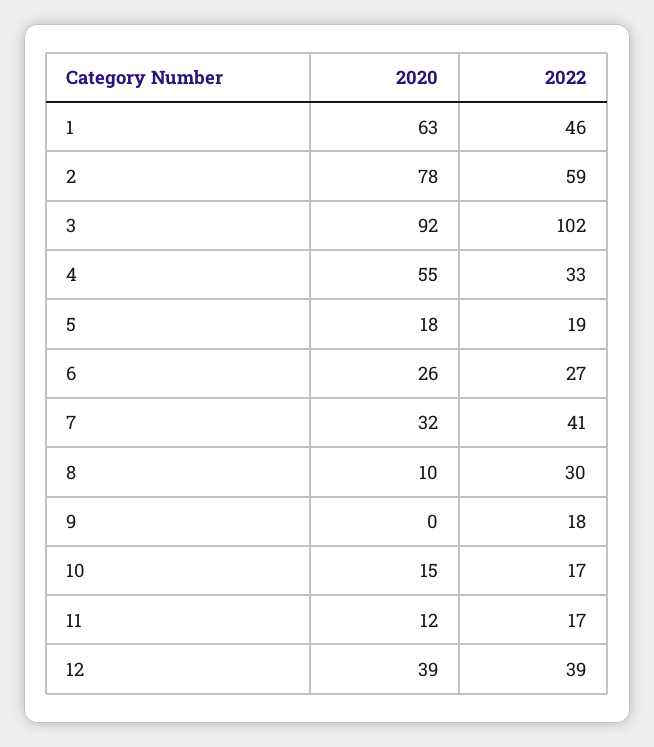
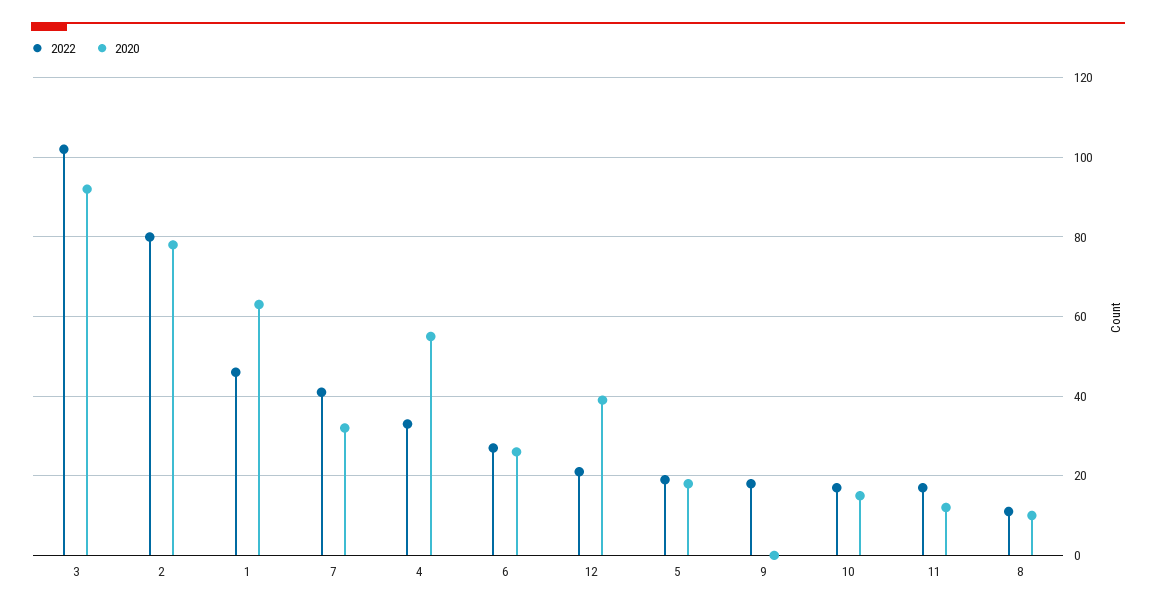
  {
    "2020": {
      "1": 63,
      "2": 78,
      "3": 92,
      "4": 55,
      "5": 18,
      "6": 26,
      "7": 32,
      "8": 10,
      "9": 0,
      "10": 15,
      "11": 12,
      "12": 39
    },
    "2022": {
      "1": 46,
-     "2": 59,
+     "2": 80,
      "3": 102,
      "4": 33,
      "5": 19,
      "6": 27,
      "7": 41,
-     "8": 30,
+     "8": 10,
      "9": 18,
      "10": 17,
      "11": 17,
-     "12": 39
+     "12": 20
    }
  }

